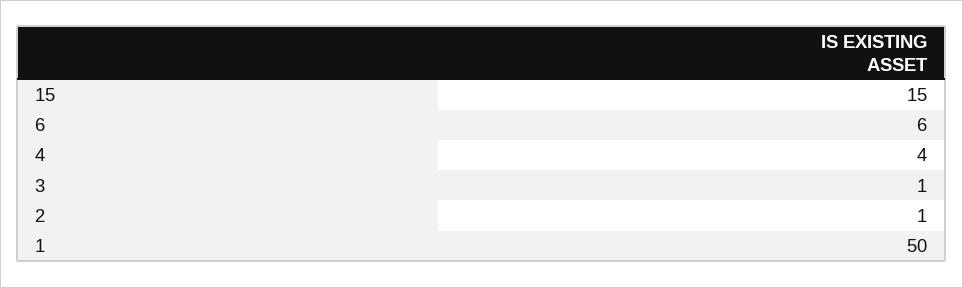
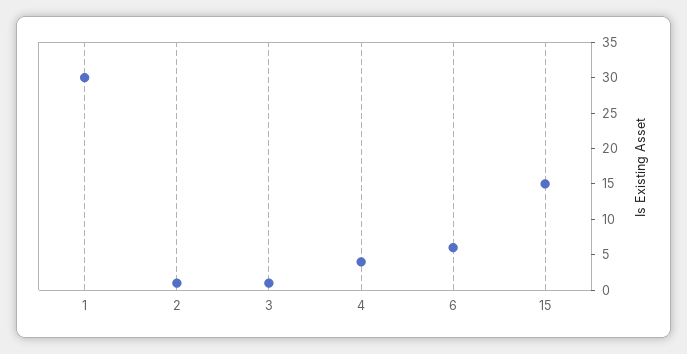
  {
    "15": 15,
    "6": 6,
    "4": 4,
    "3": 1,
    "2": 1,
-   "1": 50
+   "1": 30
  }

